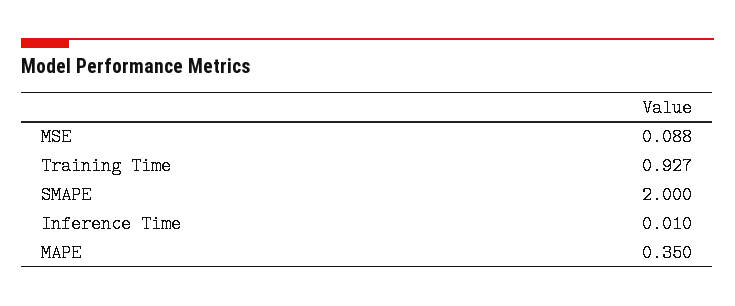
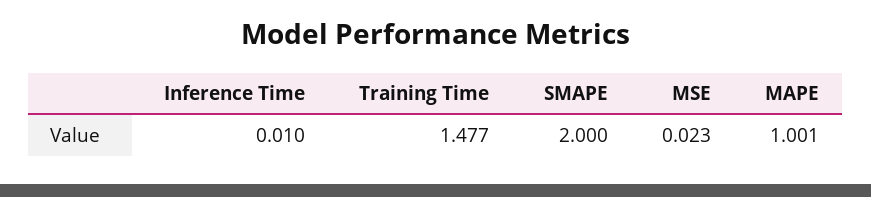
  {
-   "MSE": 0.088,
+   "MSE": 0.023,
-   "Training Time": 0.927,
+   "Training Time": 1.477,
    "SMAPE": 2,
    "Inference Time": 0.01,
-   "MAPE": 0.35
+   "MAPE": 1.001
  }

